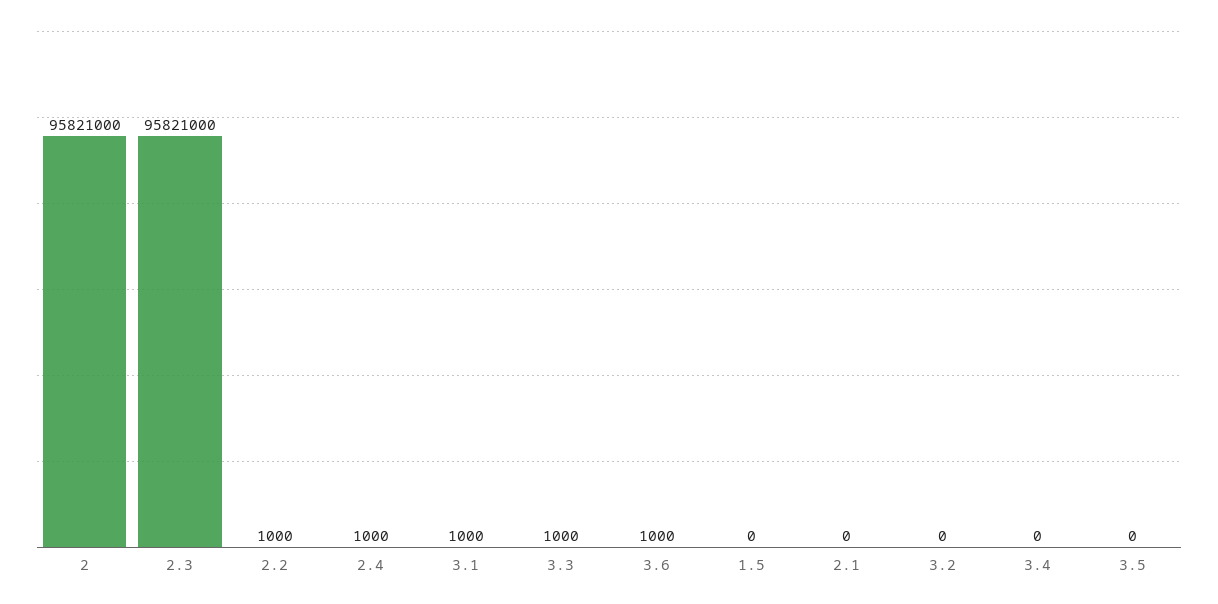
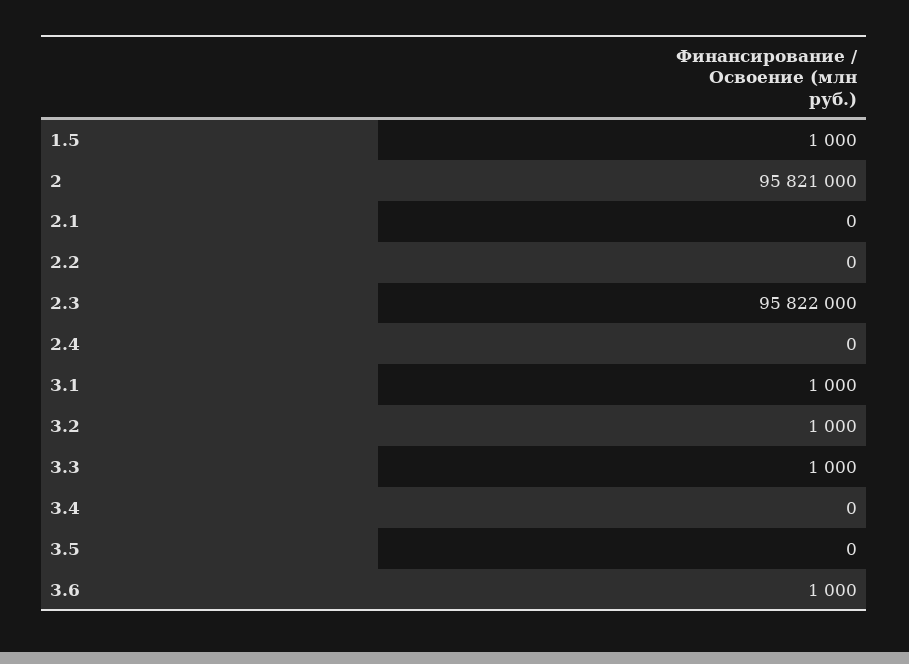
  {
    "2": 95821000,
-   "2.3": 95821000,
+   "2.3": 95822000,
-   "2.2": 1000,
+   "2.2": 0,
-   "2.4": 1000,
+   "2.4": 0,
    "3.1": 1000,
    "3.3": 1000,
    "3.6": 1000,
-   "1.5": 0,
+   "1.5": 1000,
    "2.1": 0,
-   "3.2": 0,
+   "3.2": 1000,
    "3.4": 0,
    "3.5": 0
  }

